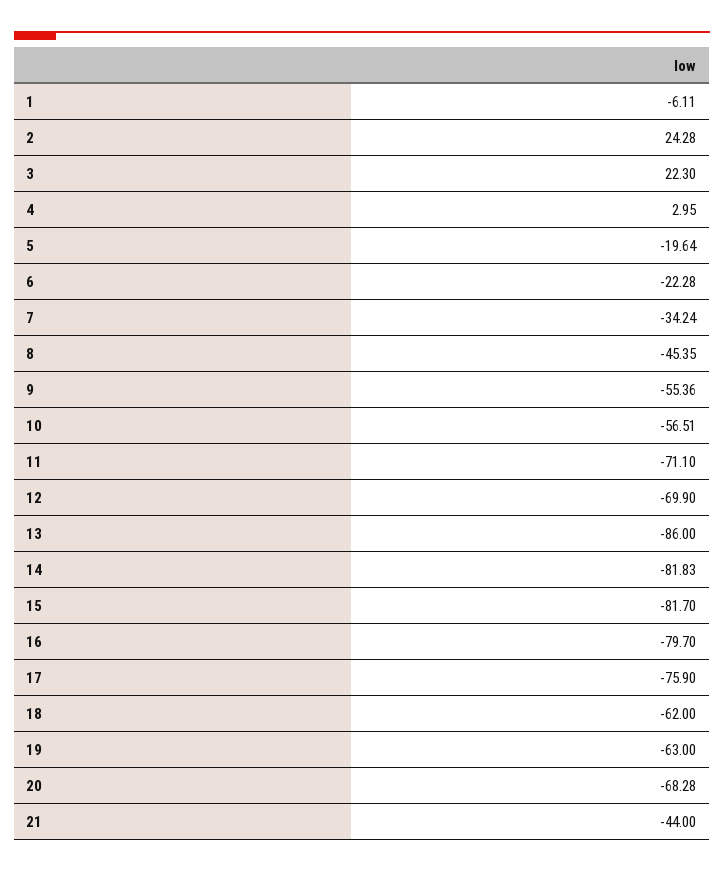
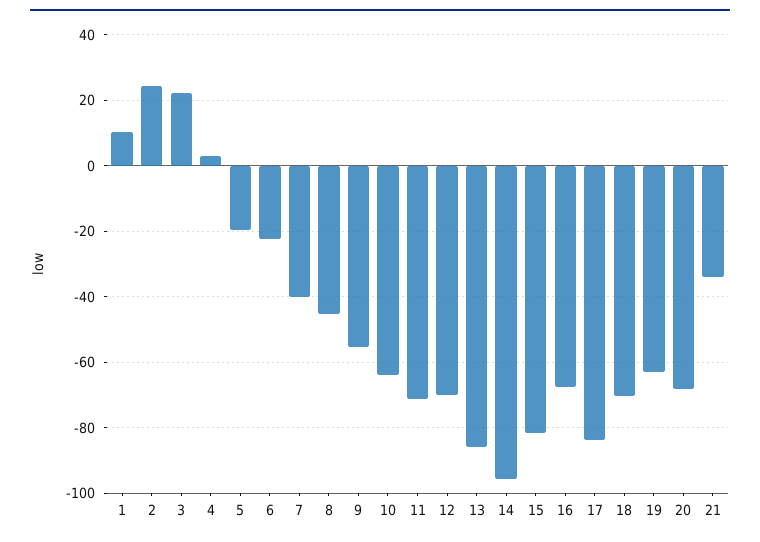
  {
-   "1": -6.11,
+   "1": 10,
    "2": 24.28,
    "3": 22.3,
    "4": 2.95,
    "5": -19.64,
    "6": -22.28,
-   "7": -34.24,
+   "7": -40,
    "8": -45.35,
    "9": -55.36,
-   "10": -56.51,
+   "10": -64,
    "11": -71.1,
    "12": -69.9,
    "13": -86,
-   "14": -81.83,
+   "14": -96,
    "15": -81.7,
-   "16": -79.7,
+   "16": -68,
-   "17": -75.9,
+   "17": -84,
-   "18": -62,
+   "18": -70,
    "19": -63,
    "20": -68.28,
-   "21": -44
+   "21": -34
  }

